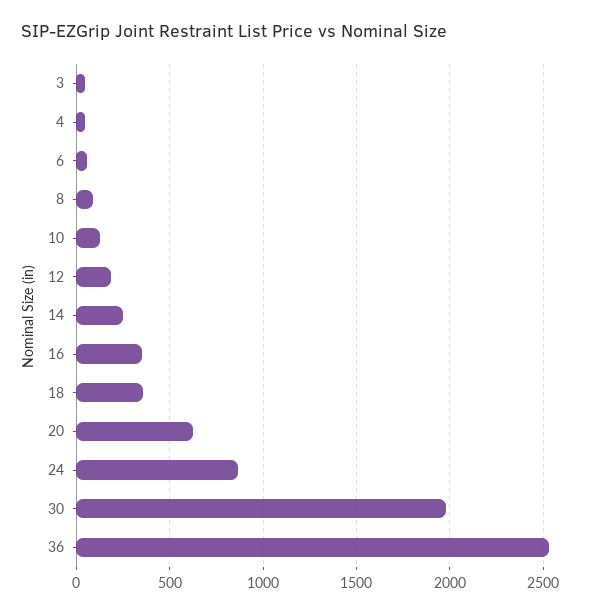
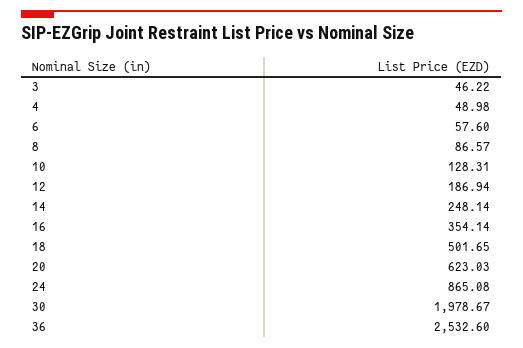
  {
    "3": 46.22,
    "4": 48.98,
    "6": 57.6,
    "8": 86.57,
    "10": 128.31,
    "12": 186.94,
    "14": 248.14,
    "16": 354.14,
-   "18": 350,
+   "18": 501.65,
    "20": 623.03,
    "24": 865.08,
    "30": 1978.67,
    "36": 2532.6
  }

